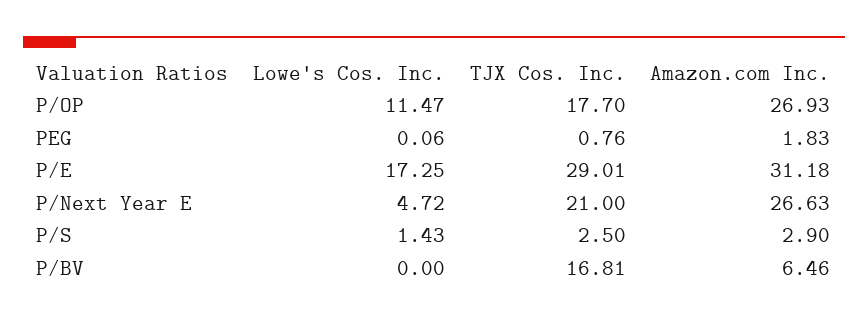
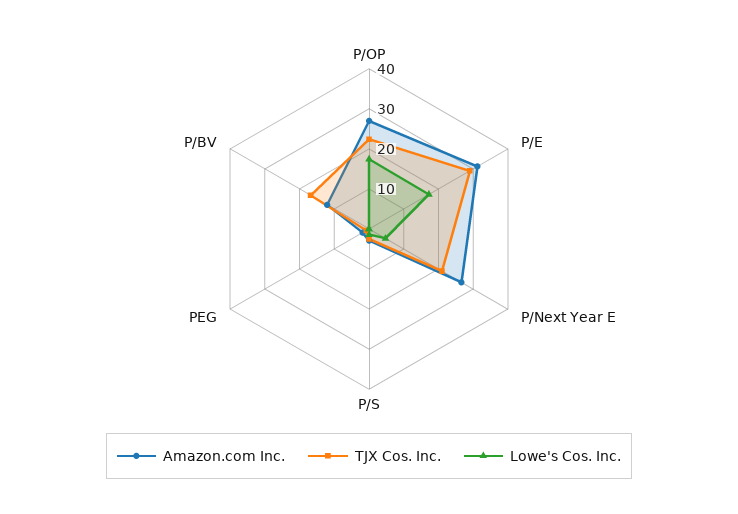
  {
    "Lowe's Cos. Inc.": {
-     "P/OP": 11.47,
+     "P/OP": 18,
      "PEG": 0.06,
      "P/E": 17.25,
      "P/Next Year E": 4.72,
      "P/S": 1.43,
      "P/BV": 0
    },
    "TJX Cos. Inc.": {
-     "P/OP": 17.7,
+     "P/OP": 22,
      "PEG": 0.76,
      "P/E": 29.01,
      "P/Next Year E": 21,
      "P/S": 2.5,
      "P/BV": 16.81
    },
    "Amazon.com Inc.": {
      "P/OP": 26.93,
      "PEG": 1.83,
      "P/E": 31.18,
      "P/Next Year E": 26.63,
      "P/S": 2.9,
-     "P/BV": 6.46
+     "P/BV": 12
    }
  }

